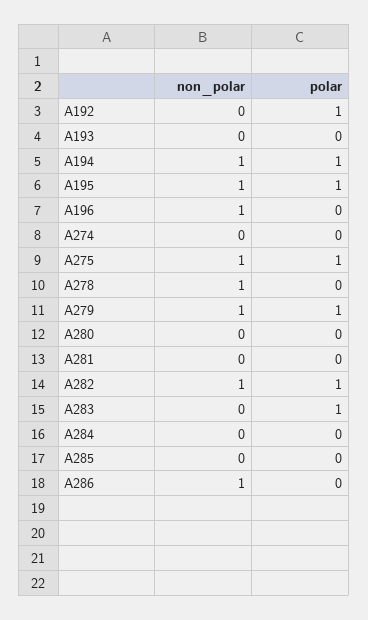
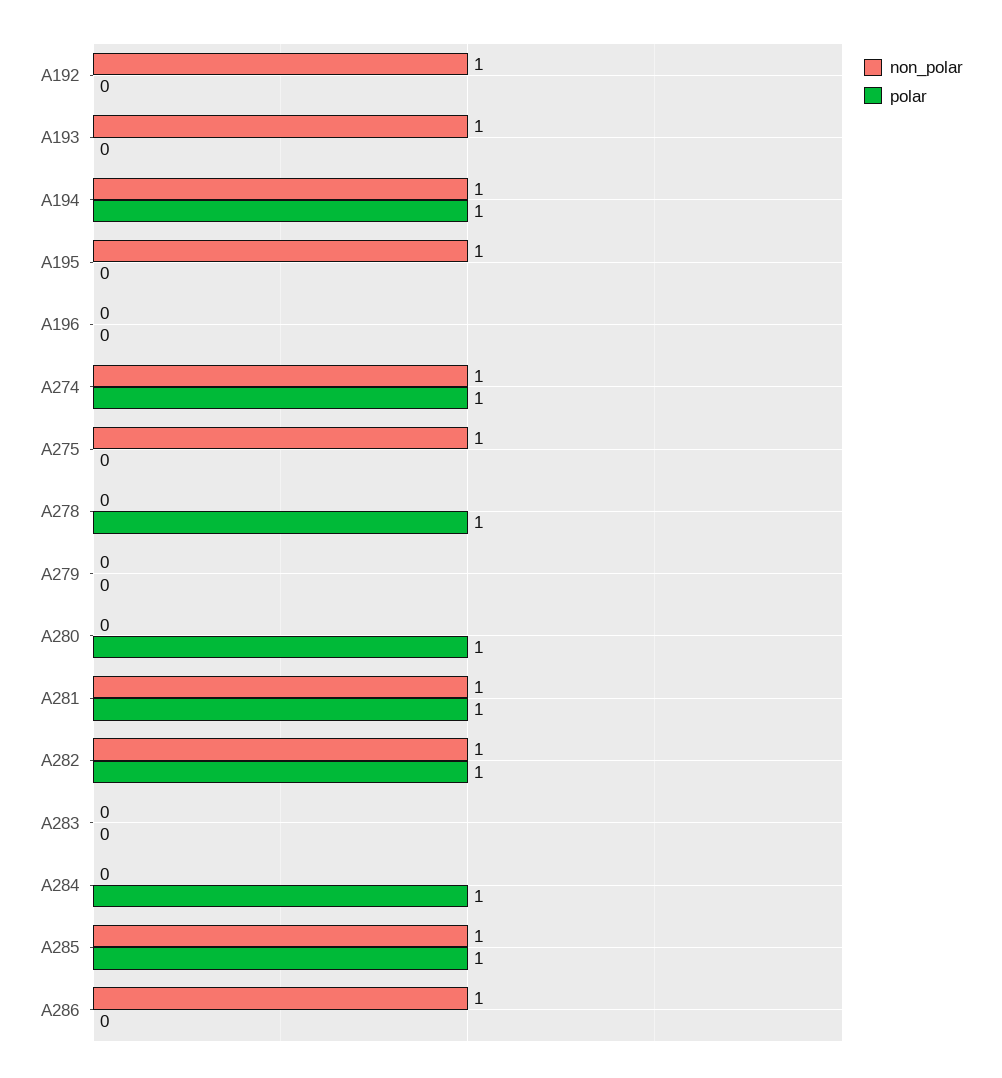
  {
    "non_polar": {
-     "A192": 0,
+     "A192": 1,
-     "A193": 0,
+     "A193": 1,
      "A194": 1,
      "A195": 1,
-     "A196": 1,
+     "A196": 0,
-     "A274": 0,
+     "A274": 1,
      "A275": 1,
-     "A278": 1,
+     "A278": 0,
-     "A279": 1,
+     "A279": 0,
      "A280": 0,
-     "A281": 0,
+     "A281": 1,
      "A282": 1,
      "A283": 0,
      "A284": 0,
-     "A285": 0,
+     "A285": 1,
      "A286": 1
    },
    "polar": {
-     "A192": 1,
+     "A192": 0,
      "A193": 0,
      "A194": 1,
-     "A195": 1,
+     "A195": 0,
      "A196": 0,
-     "A274": 0,
+     "A274": 1,
-     "A275": 1,
+     "A275": 0,
-     "A278": 0,
+     "A278": 1,
-     "A279": 1,
+     "A279": 0,
-     "A280": 0,
+     "A280": 1,
-     "A281": 0,
+     "A281": 1,
      "A282": 1,
-     "A283": 1,
+     "A283": 0,
-     "A284": 0,
+     "A284": 1,
-     "A285": 0,
+     "A285": 1,
      "A286": 0
    }
  }

